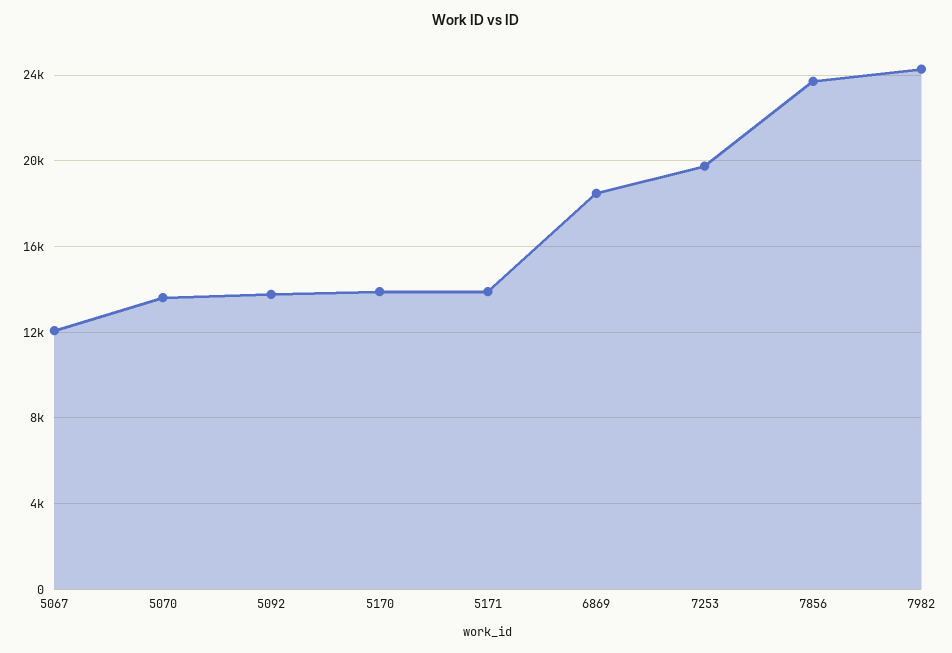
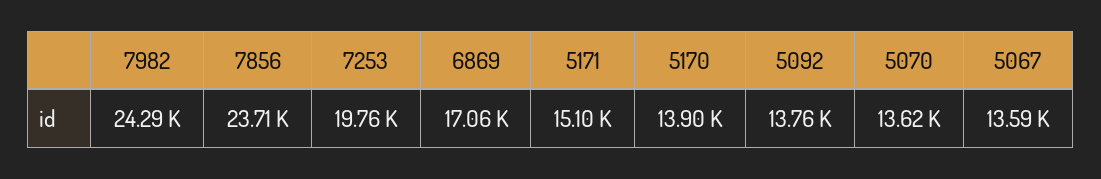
  {
-   "5067": 12000,
+   "5067": 13590,
    "5070": 13620,
    "5092": 13760,
    "5170": 13900,
-   "5171": 14000,
+   "5171": 15100,
-   "6869": 18500,
+   "6869": 17060,
    "7253": 19760,
    "7856": 23710,
    "7982": 24290
  }

